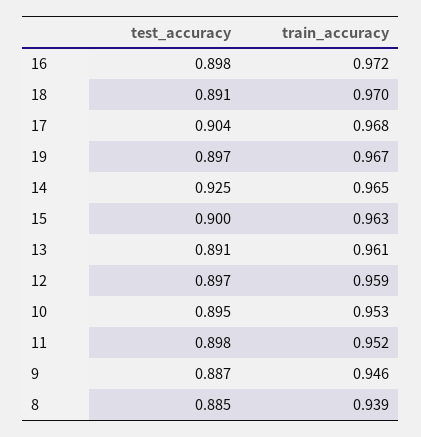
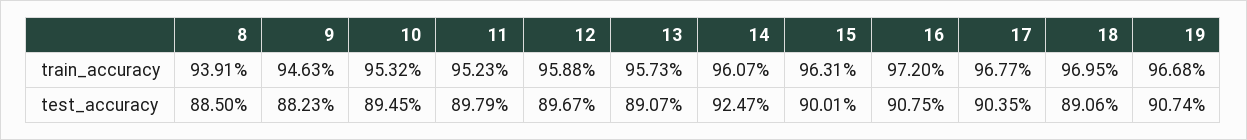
  {
    "test_accuracy": {
-     "16": 0.898,
+     "16": 0.9075,
      "18": 0.8906,
      "17": 0.9035,
-     "19": 0.897,
+     "19": 0.9074,
      "14": 0.9247,
      "15": 0.9001,
      "13": 0.8907,
      "12": 0.8967,
      "10": 0.8945,
      "11": 0.8979,
-     "9": 0.887,
+     "9": 0.8823,
      "8": 0.885
    },
    "train_accuracy": {
      "16": 0.972,
      "18": 0.9695,
      "17": 0.9677,
      "19": 0.9668,
-     "14": 0.965,
+     "14": 0.9607,
      "15": 0.9631,
-     "13": 0.961,
+     "13": 0.9573,
      "12": 0.9588,
      "10": 0.9532,
      "11": 0.9523,
      "9": 0.9463,
      "8": 0.9391
    }
  }

